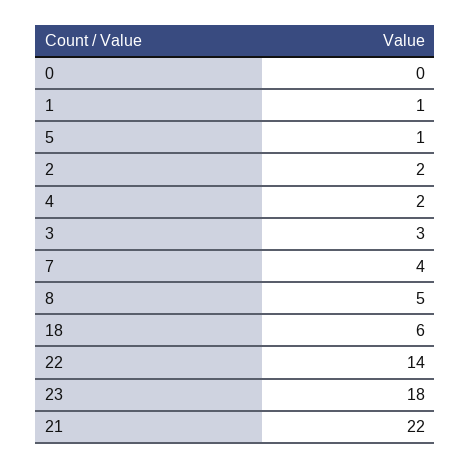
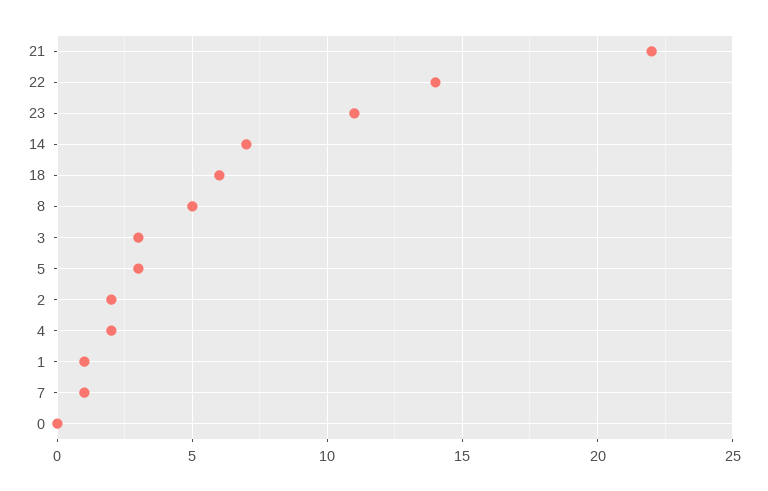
  {
    "0": 0,
    "1": 1,
-   "5": 1,
+   "5": 3,
    "2": 2,
    "4": 2,
    "3": 3,
-   "7": 4,
+   "7": 1,
    "8": 5,
    "18": 6,
    "22": 14,
-   "23": 18,
+   "23": 11,
-   "21": 22
+   "21": 22,
+   "14": 7
  }

